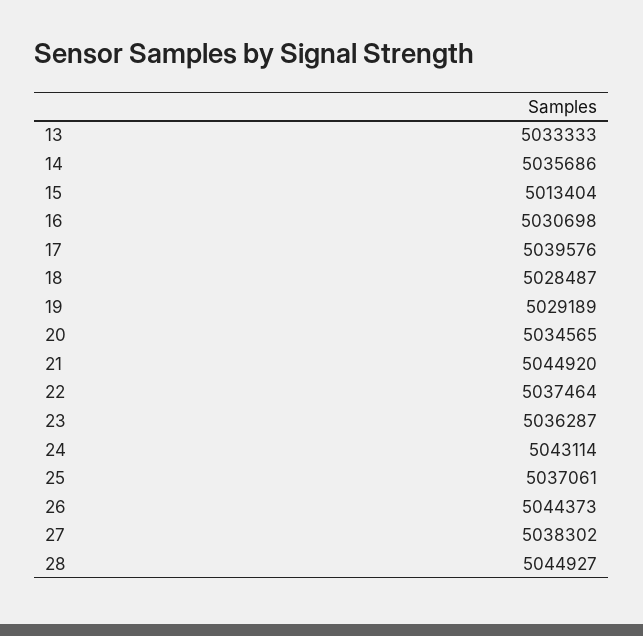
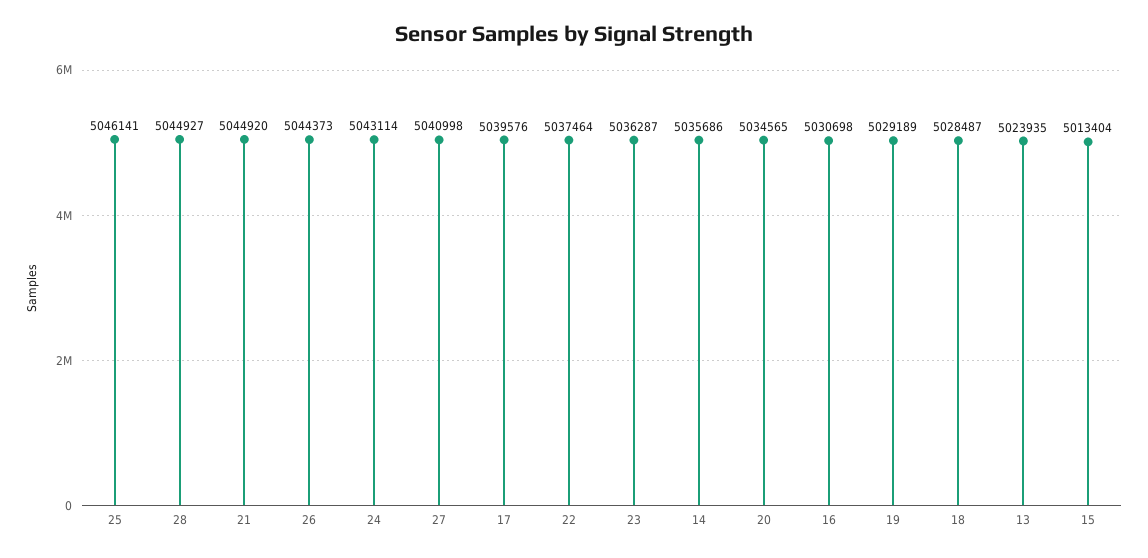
  {
-   "13": 5033333,
+   "13": 5023935,
    "14": 5035686,
    "15": 5013404,
    "16": 5030698,
    "17": 5039576,
    "18": 5028487,
    "19": 5029189,
    "20": 5034565,
    "21": 5044920,
    "22": 5037464,
    "23": 5036287,
    "24": 5043114,
-   "25": 5037061,
+   "25": 5046141,
    "26": 5044373,
-   "27": 5038302,
+   "27": 5040998,
    "28": 5044927
  }

